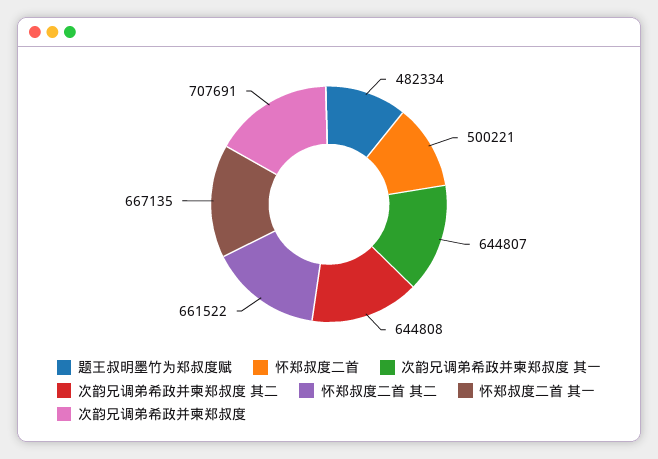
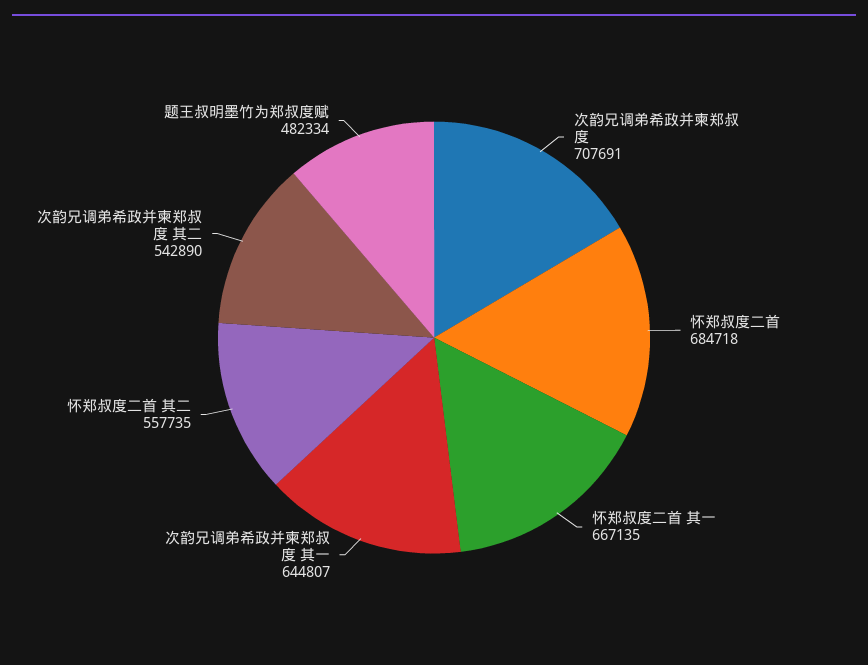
  {
    "题王叔明墨竹为郑叔度赋": 482334,
-   "怀郑叔度二首": 500221,
+   "怀郑叔度二首": 684718,
    "次韵兄调弟希政并柬郑叔度 其一": 644807,
-   "次韵兄调弟希政并柬郑叔度 其二": 644808,
+   "次韵兄调弟希政并柬郑叔度 其二": 542890,
-   "怀郑叔度二首 其二": 661522,
+   "怀郑叔度二首 其二": 557735,
    "怀郑叔度二首 其一": 667135,
    "次韵兄调弟希政并柬郑叔度": 707691
  }

